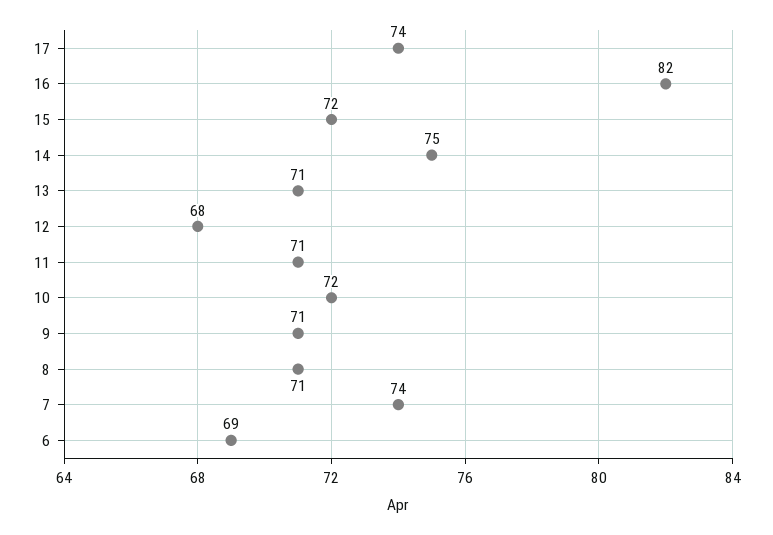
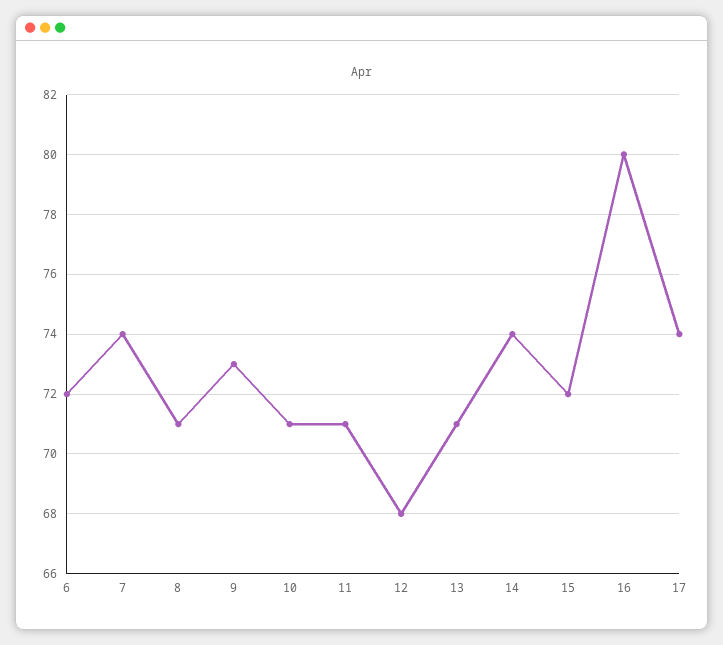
  {
    "17": 74,
-   "16": 82,
+   "16": 80,
    "15": 72,
-   "14": 75,
+   "14": 74,
    "13": 71,
    "12": 68,
    "11": 71,
-   "10": 72,
+   "10": 71,
-   "9": 71,
+   "9": 73,
    "8": 71,
    "7": 74,
-   "6": 69
+   "6": 72
  }

